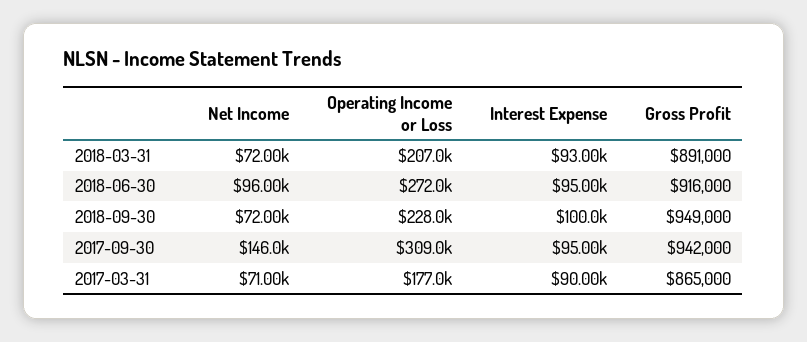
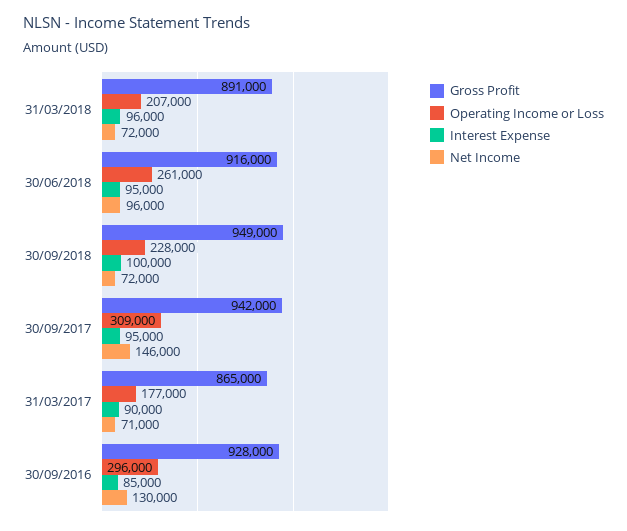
  {
    "Net Income": {
      "2018-03-31": 72000,
      "2018-06-30": 96000,
      "2018-09-30": 72000,
      "2017-09-30": 146000,
-     "2017-03-31": 71000
+     "2017-03-31": 71000,
+     "30/09/2016": 130000
    },
    "Operating Income or Loss": {
      "2018-03-31": 207000,
-     "2018-06-30": 272000,
+     "2018-06-30": 261000,
      "2018-09-30": 228000,
      "2017-09-30": 309000,
-     "2017-03-31": 177000
+     "2017-03-31": 177000,
+     "30/09/2016": 296000
    },
    "Interest Expense": {
-     "2018-03-31": 93000,
+     "2018-03-31": 96000,
      "2018-06-30": 95000,
      "2018-09-30": 100000,
      "2017-09-30": 95000,
-     "2017-03-31": 90000
+     "2017-03-31": 90000,
+     "30/09/2016": 85000
    },
    "Gross Profit": {
      "2018-03-31": 891000,
      "2018-06-30": 916000,
      "2018-09-30": 949000,
      "2017-09-30": 942000,
-     "2017-03-31": 865000
+     "2017-03-31": 865000,
+     "30/09/2016": 928000
    }
  }

